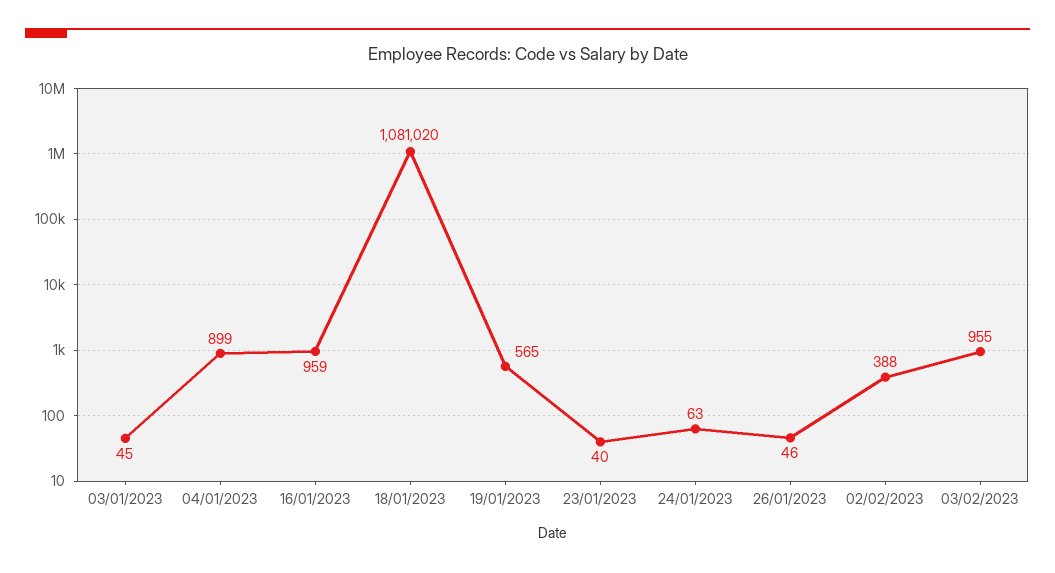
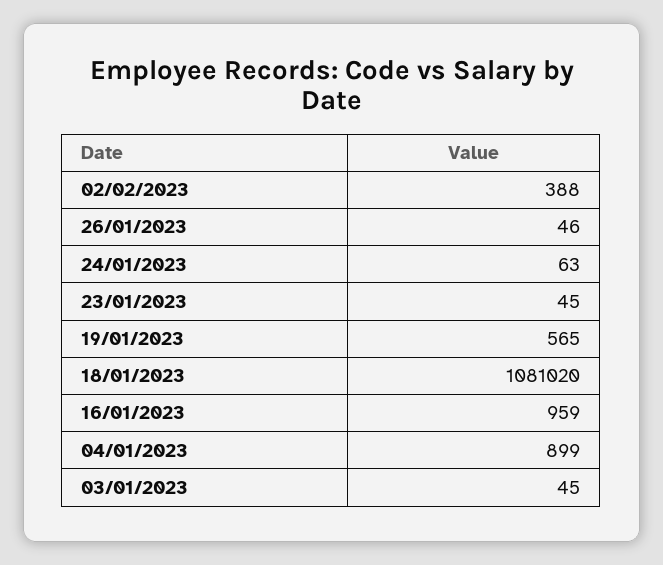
  {
    "03/01/2023": 45,
    "04/01/2023": 899,
    "16/01/2023": 959,
    "18/01/2023": 1081020,
    "19/01/2023": 565,
-   "23/01/2023": 40,
+   "23/01/2023": 45,
    "24/01/2023": 63,
    "26/01/2023": 46,
-   "02/02/2023": 388,
+   "02/02/2023": 388
-   "03/02/2023": 955
  }

